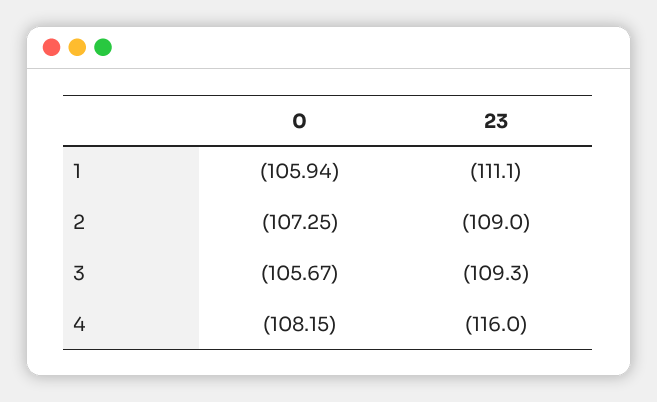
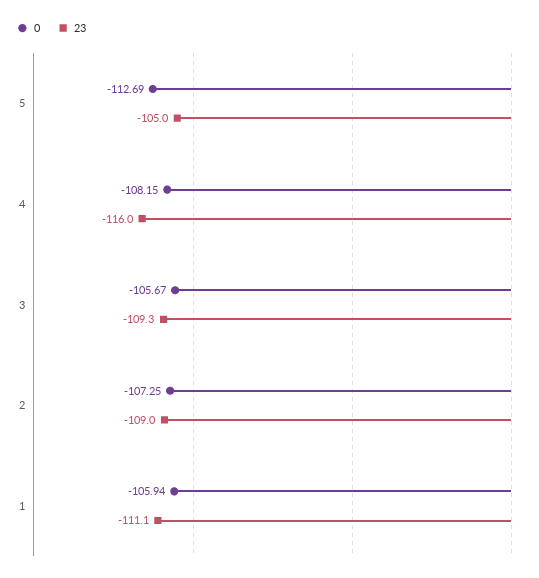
  {
    "0": {
      "1": -105.94,
      "2": -107.25,
      "3": -105.67,
-     "4": -108.15
+     "4": -108.15,
+     "5": -112.69
    },
    "23": {
      "1": -111.1,
      "2": -109,
      "3": -109.3,
-     "4": -116
+     "4": -116,
+     "5": -105
    }
  }

